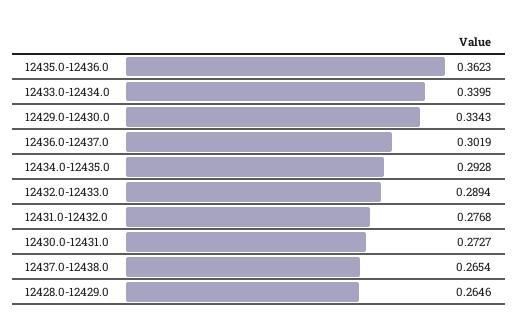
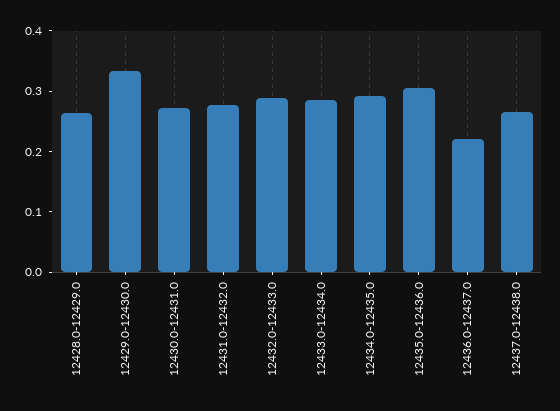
  {
-   "12435.0-12436.0": 0.3623,
+   "12435.0-12436.0": 0.3,
-   "12433.0-12434.0": 0.3395,
+   "12433.0-12434.0": 0.28,
    "12429.0-12430.0": 0.3343,
-   "12436.0-12437.0": 0.3019,
+   "12436.0-12437.0": 0.22,
    "12434.0-12435.0": 0.2928,
    "12432.0-12433.0": 0.2894,
    "12431.0-12432.0": 0.2768,
    "12430.0-12431.0": 0.2727,
    "12437.0-12438.0": 0.2654,
    "12428.0-12429.0": 0.2646
  }

